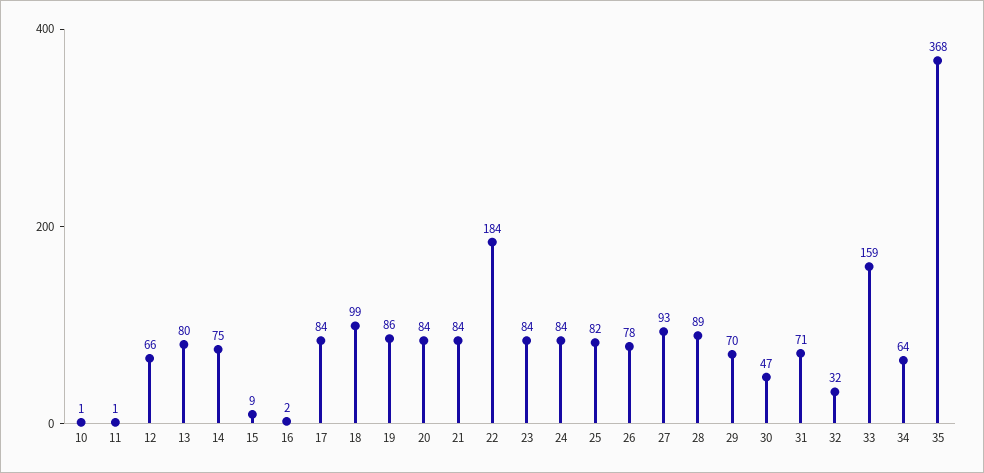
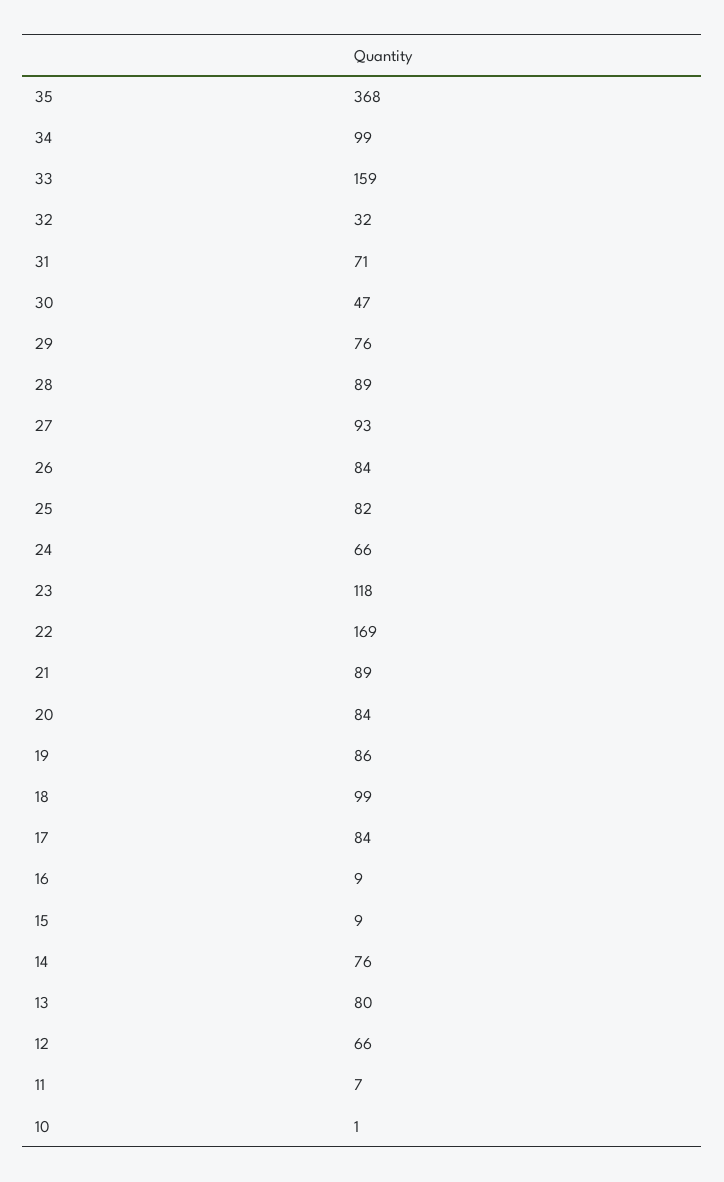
  {
    "10": 1,
-   "11": 1,
+   "11": 7,
    "12": 66,
    "13": 80,
-   "14": 75,
+   "14": 76,
    "15": 9,
-   "16": 2,
+   "16": 9,
    "17": 84,
    "18": 99,
    "19": 86,
    "20": 84,
-   "21": 84,
+   "21": 89,
-   "22": 184,
+   "22": 169,
-   "23": 84,
+   "23": 118,
-   "24": 84,
+   "24": 66,
    "25": 82,
-   "26": 78,
+   "26": 84,
    "27": 93,
    "28": 89,
-   "29": 70,
+   "29": 76,
    "30": 47,
    "31": 71,
    "32": 32,
    "33": 159,
-   "34": 64,
+   "34": 99,
    "35": 368
  }

